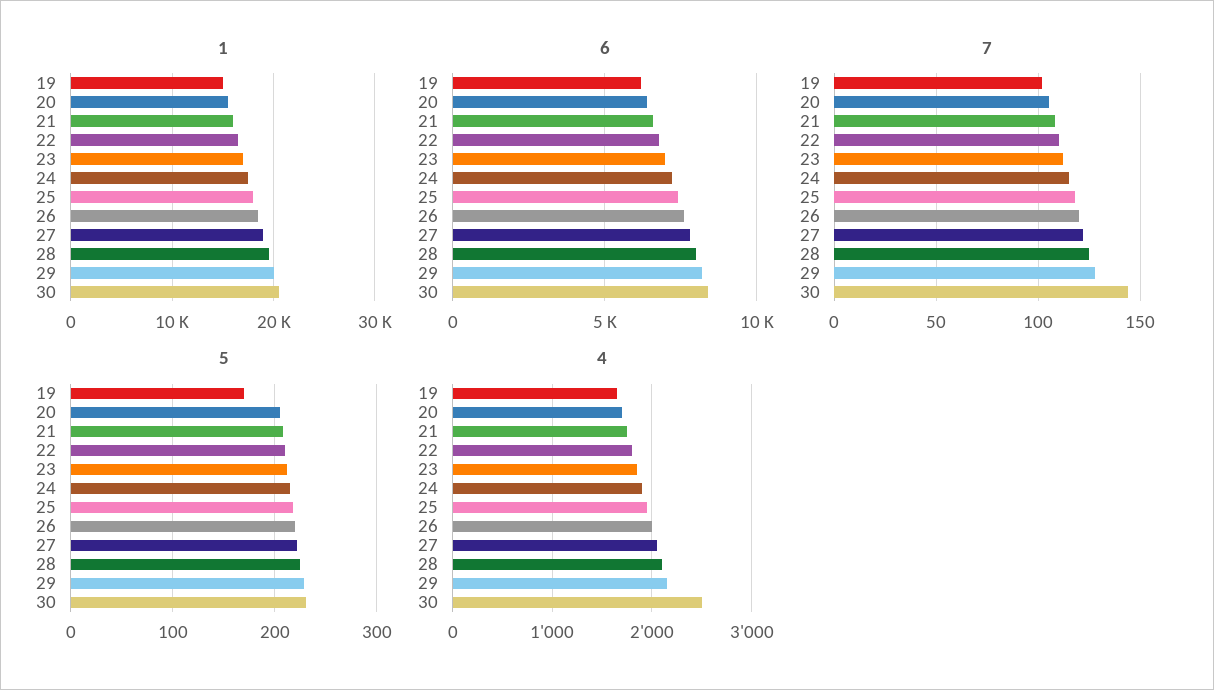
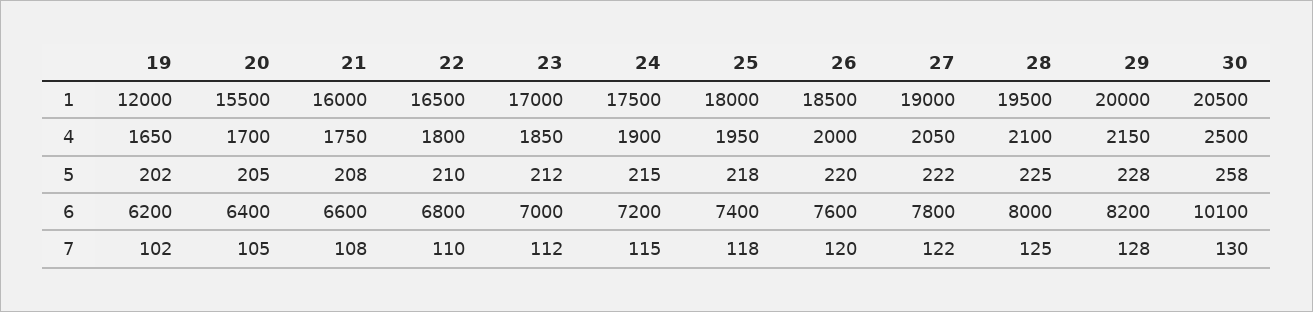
  {
    "1": {
-     "19": 15000,
+     "19": 12000,
      "20": 15500,
      "21": 16000,
      "22": 16500,
      "23": 17000,
      "24": 17500,
      "25": 18000,
      "26": 18500,
      "27": 19000,
      "28": 19500,
      "29": 20000,
      "30": 20500
    },
    "6": {
      "19": 6200,
      "20": 6400,
      "21": 6600,
      "22": 6800,
      "23": 7000,
      "24": 7200,
      "25": 7400,
      "26": 7600,
      "27": 7800,
      "28": 8000,
      "29": 8200,
-     "30": 8500
+     "30": 10100
    },
    "7": {
      "19": 102,
      "20": 105,
      "21": 108,
      "22": 110,
      "23": 112,
      "24": 115,
      "25": 118,
      "26": 120,
      "27": 122,
      "28": 125,
      "29": 128,
-     "30": 145
+     "30": 130
    },
    "5": {
-     "19": 170,
+     "19": 202,
      "20": 205,
      "21": 208,
      "22": 210,
      "23": 212,
      "24": 215,
      "25": 218,
      "26": 220,
      "27": 222,
      "28": 225,
      "29": 228,
-     "30": 230
+     "30": 258
    },
    "4": {
      "19": 1650,
      "20": 1700,
      "21": 1750,
      "22": 1800,
      "23": 1850,
      "24": 1900,
      "25": 1950,
      "26": 2000,
      "27": 2050,
      "28": 2100,
      "29": 2150,
      "30": 2500
    }
  }

